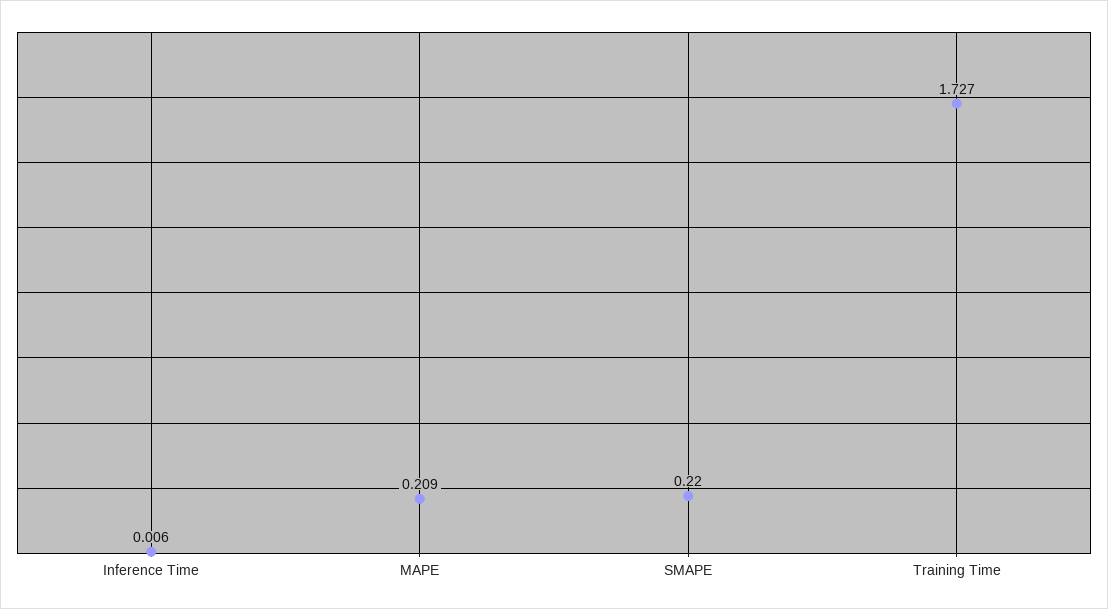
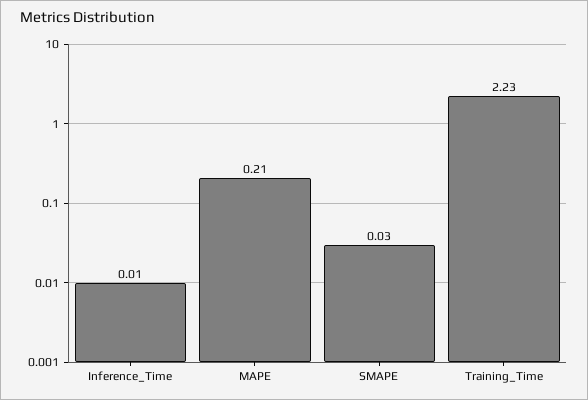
  {
    "Inference Time": 0.006,
    "MAPE": 0.209,
-   "SMAPE": 0.22,
+   "SMAPE": 0.03,
-   "Training Time": 1.727
+   "Training Time": 2.23
  }

